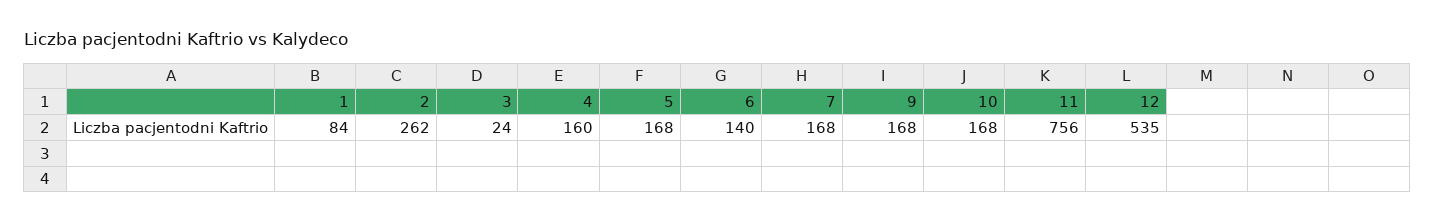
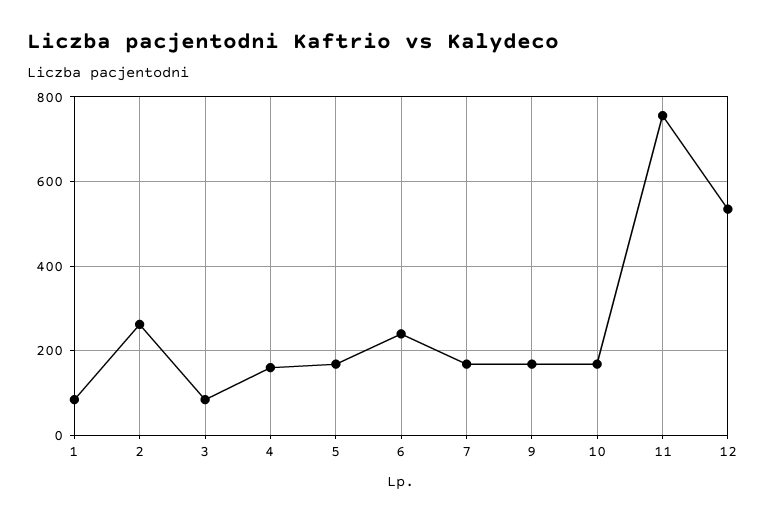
  {
    "1": 84,
    "2": 262,
-   "3": 24,
+   "3": 80,
    "4": 160,
    "5": 168,
-   "6": 140,
+   "6": 240,
    "7": 168,
    "9": 168,
    "10": 168,
    "11": 756,
    "12": 535
  }

